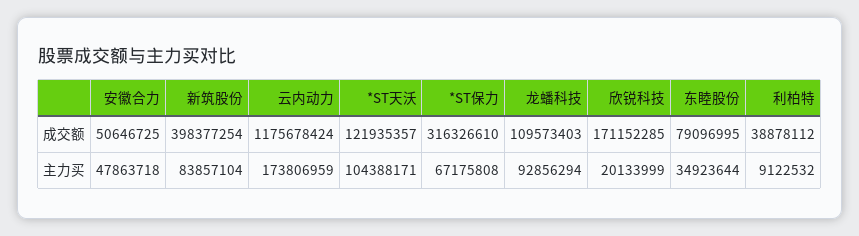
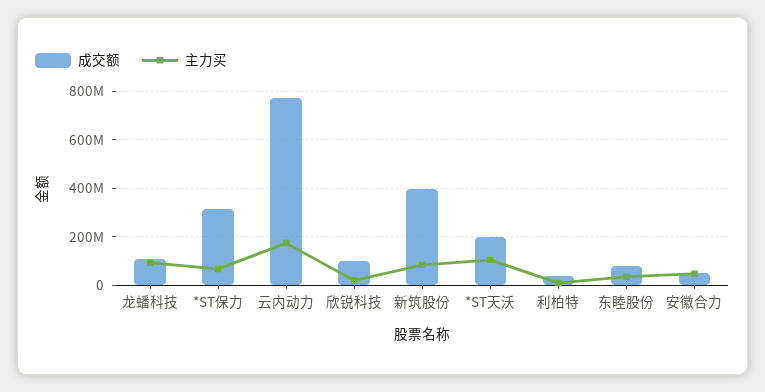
  {
    "成交额": {
      "安徽合力": 50646725,
      "新筑股份": 398377254,
-     "云内动力": 1175678424,
+     "云内动力": 775000000,
-     "*ST天沃": 121935357,
+     "*ST天沃": 200000000,
      "*ST保力": 316326610,
      "龙蟠科技": 109573403,
-     "欣锐科技": 171152285,
+     "欣锐科技": 100000000,
      "东睦股份": 79096995,
      "利柏特": 38878112
    },
    "主力买": {
      "安徽合力": 47863718,
      "新筑股份": 83857104,
      "云内动力": 173806959,
      "*ST天沃": 104388171,
      "*ST保力": 67175808,
      "龙蟠科技": 92856294,
      "欣锐科技": 20133999,
      "东睦股份": 34923644,
      "利柏特": 9122532
    }
  }

